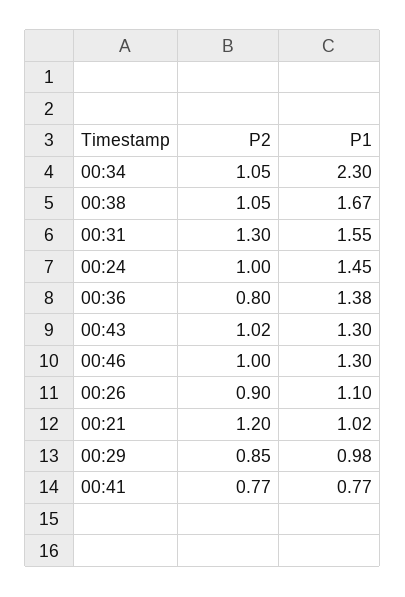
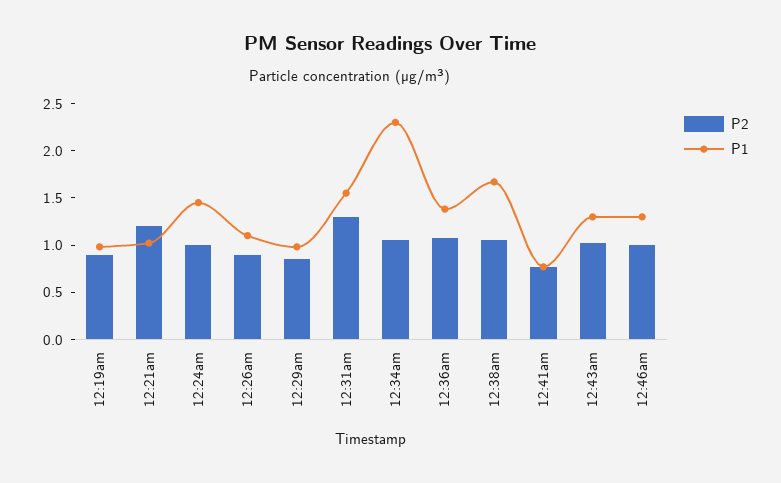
  {
    "P2": {
      "00:34": 1.05,
      "00:38": 1.05,
      "00:31": 1.3,
      "00:24": 1,
-     "00:36": 0.8,
+     "00:36": 1.1,
      "00:43": 1.02,
      "00:46": 1,
      "00:26": 0.9,
      "00:21": 1.2,
      "00:29": 0.85,
-     "00:41": 0.77
+     "00:41": 0.77,
+     "12:19am": 0.9
    },
    "P1": {
      "00:34": 2.3,
      "00:38": 1.67,
      "00:31": 1.55,
      "00:24": 1.45,
      "00:36": 1.38,
      "00:43": 1.3,
      "00:46": 1.3,
      "00:26": 1.1,
      "00:21": 1.02,
      "00:29": 0.98,
-     "00:41": 0.77
+     "00:41": 0.77,
+     "12:19am": 1
    }
  }

